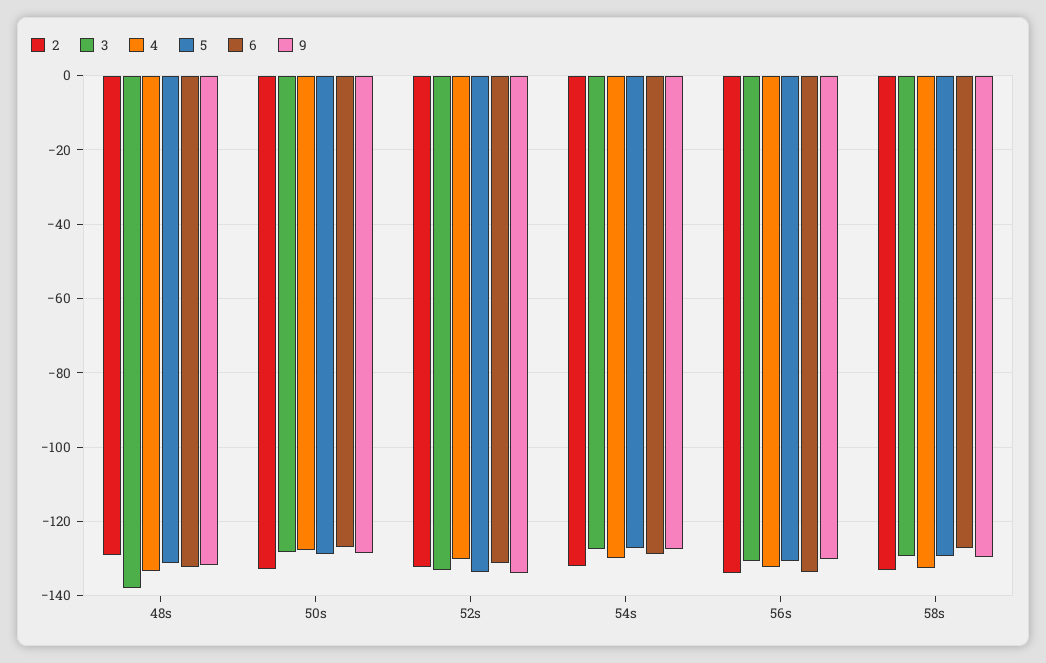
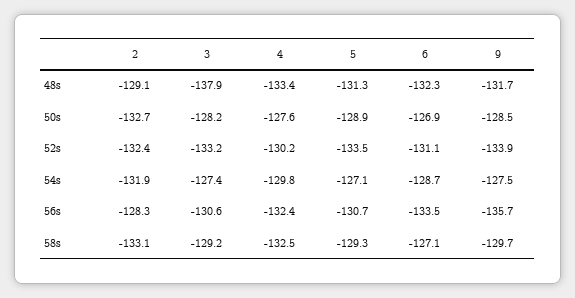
  {
    "2": {
      "48s": -129.1,
      "50s": -132.7,
      "52s": -132.4,
      "54s": -131.9,
-     "56s": -134,
+     "56s": -128.3,
      "58s": -133.1
    },
    "3": {
      "48s": -137.9,
      "50s": -128.2,
      "52s": -133.2,
      "54s": -127.4,
      "56s": -130.6,
      "58s": -129.2
    },
    "4": {
      "48s": -133.4,
      "50s": -127.6,
      "52s": -130.2,
      "54s": -129.8,
      "56s": -132.4,
      "58s": -132.5
    },
    "5": {
      "48s": -131.3,
      "50s": -128.9,
      "52s": -133.5,
      "54s": -127.1,
      "56s": -130.7,
      "58s": -129.3
    },
    "6": {
      "48s": -132.3,
      "50s": -126.9,
      "52s": -131.1,
      "54s": -128.7,
      "56s": -133.5,
      "58s": -127.1
    },
    "9": {
      "48s": -131.7,
      "50s": -128.5,
      "52s": -133.9,
      "54s": -127.5,
-     "56s": -130,
+     "56s": -135.7,
      "58s": -129.7
    }
  }

